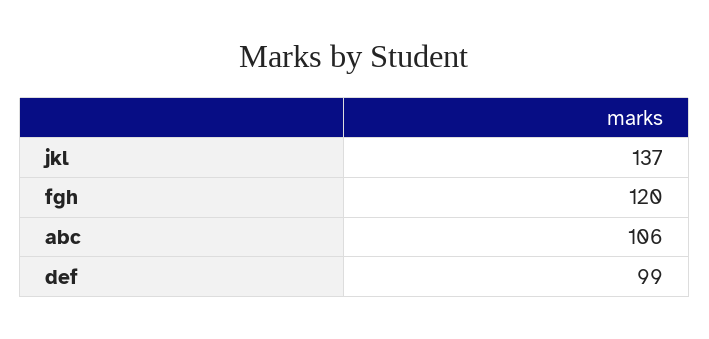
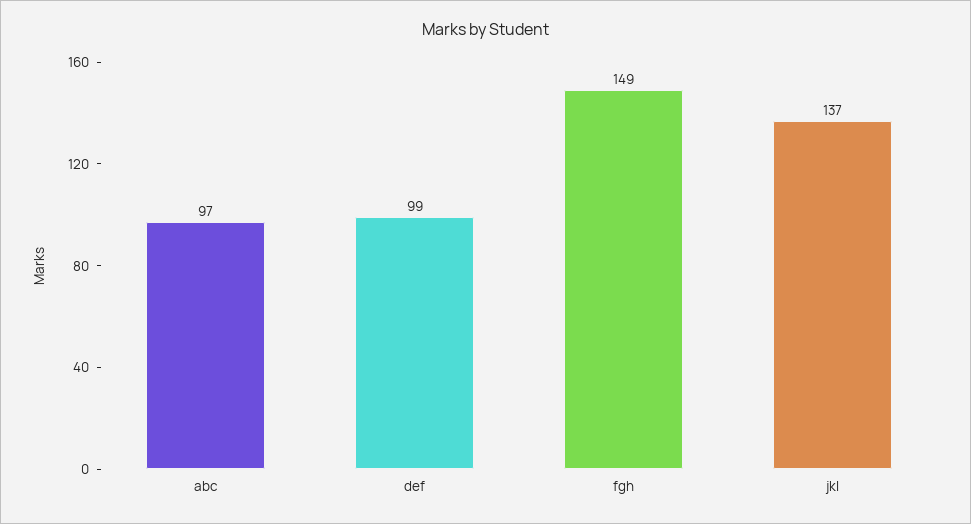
  {
    "jkl": 137,
-   "fgh": 120,
+   "fgh": 149,
-   "abc": 106,
+   "abc": 97,
    "def": 99
  }

